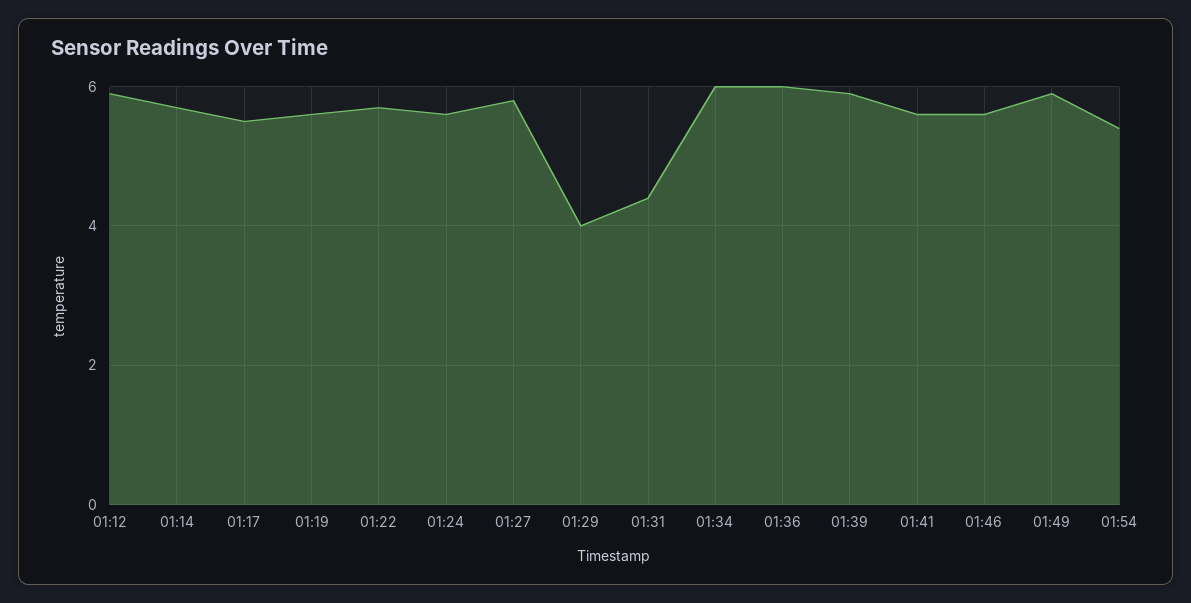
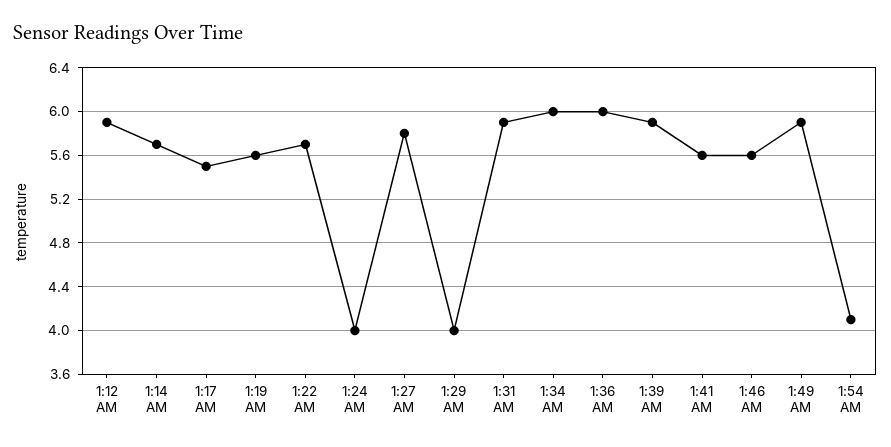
  {
    "01:12": 5.9,
    "01:14": 5.7,
    "01:17": 5.5,
    "01:19": 5.6,
    "01:22": 5.7,
-   "01:24": 5.5,
+   "01:24": 4,
    "01:27": 5.8,
    "01:29": 4,
-   "01:31": 4.5,
+   "01:31": 5.9,
    "01:34": 6,
    "01:36": 6,
    "01:39": 5.9,
    "01:41": 5.6,
    "01:46": 5.6,
    "01:49": 5.9,
-   "01:54": 5.5
+   "01:54": 4.1
  }

